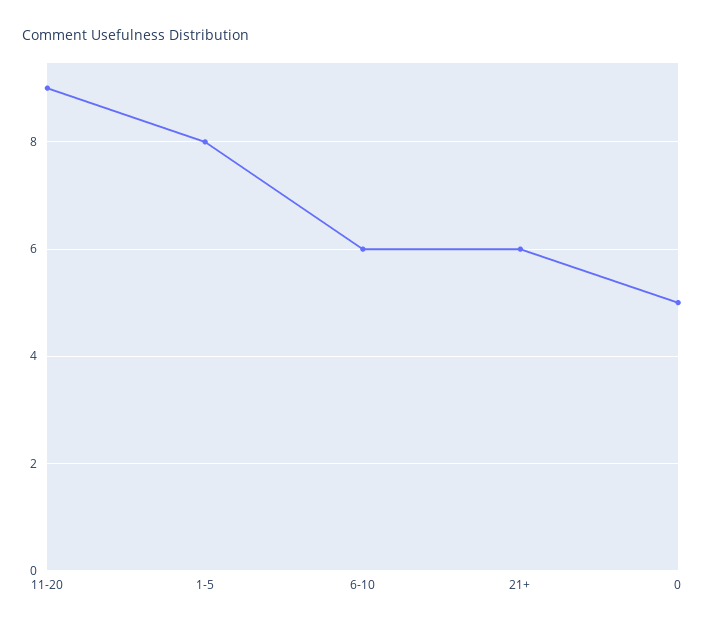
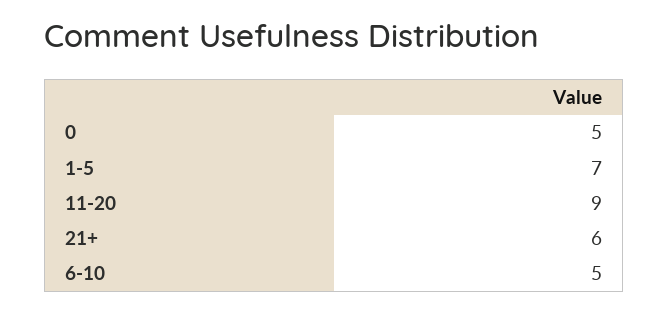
  {
    "11-20": 9,
-   "1-5": 8,
+   "1-5": 7,
-   "6-10": 6,
+   "6-10": 5,
    "21+": 6,
    "0": 5
  }

